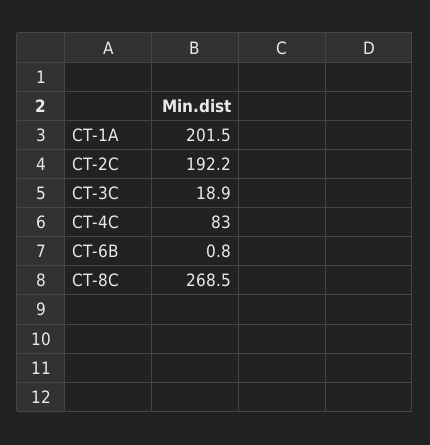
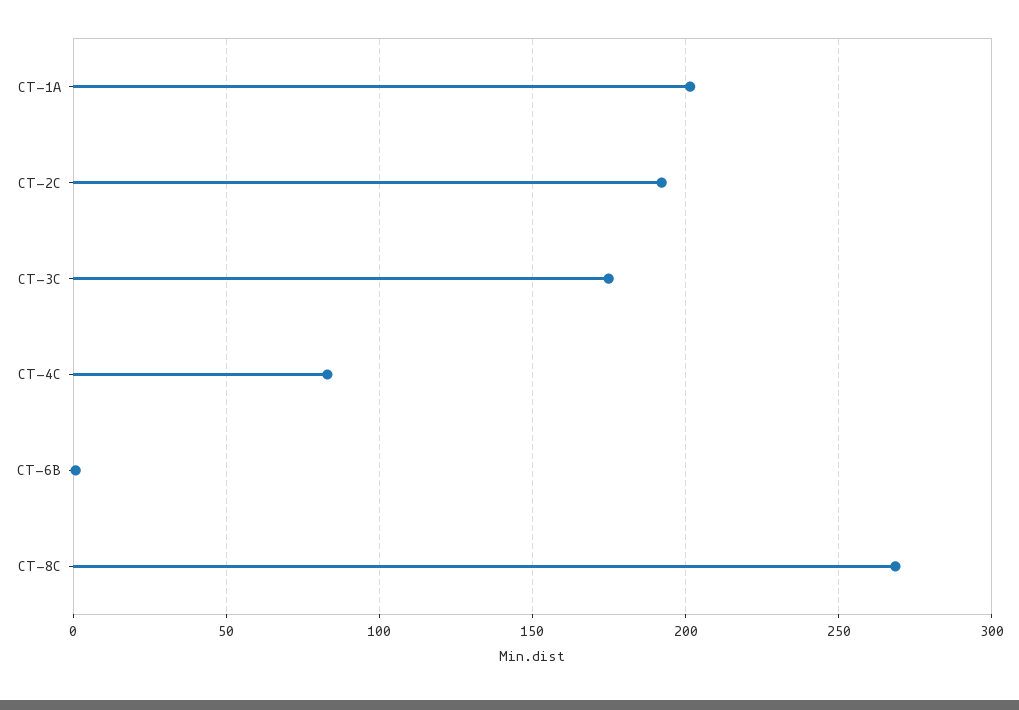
  {
    "CT-1A": 201.5,
    "CT-2C": 192.2,
-   "CT-3C": 18.9,
+   "CT-3C": 175,
    "CT-4C": 83,
    "CT-6B": 0.8,
    "CT-8C": 268.5
  }

